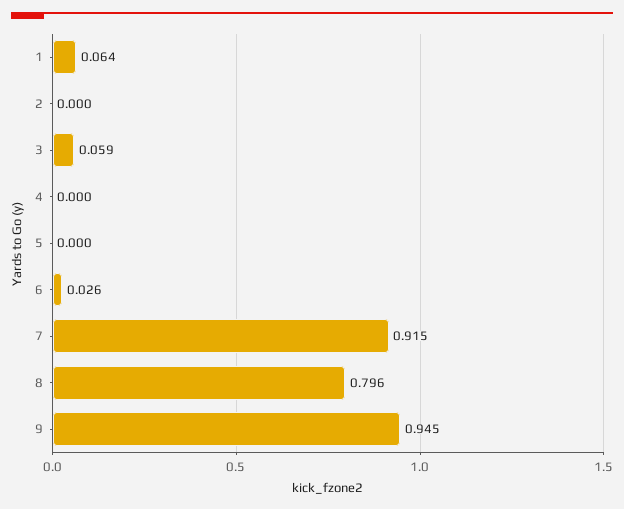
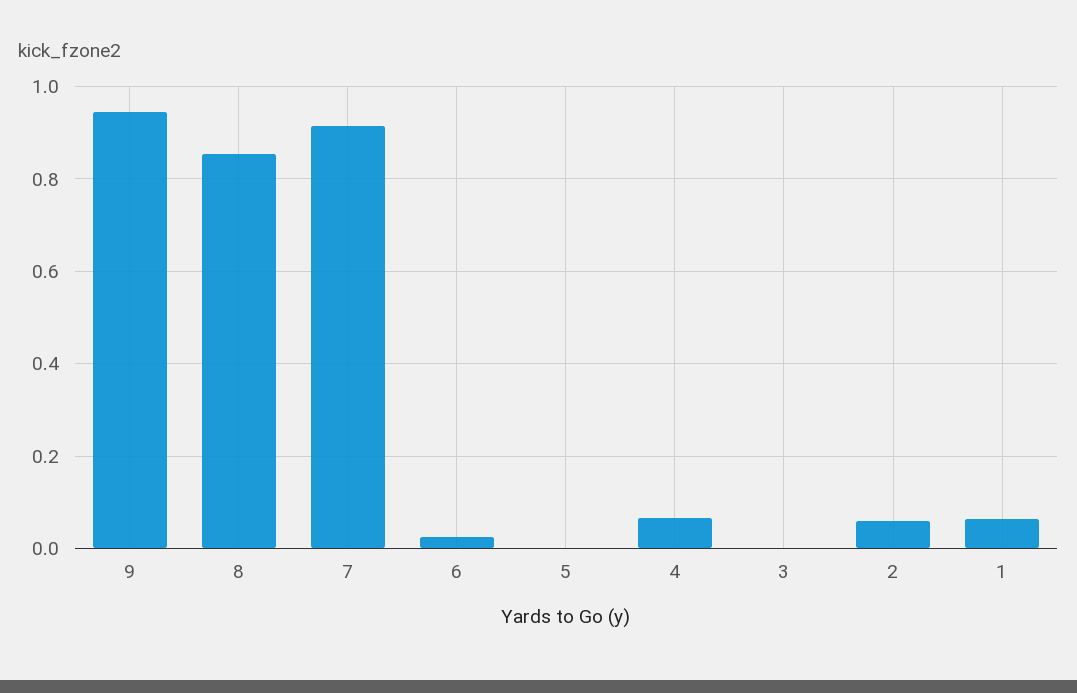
  {
    "1": 0.064,
-   "2": 0,
+   "2": 0.06,
-   "3": 0.059,
+   "3": 0,
-   "4": 0,
+   "4": 0.06,
    "5": 0,
    "6": 0.026,
    "7": 0.915,
-   "8": 0.796,
+   "8": 0.86,
    "9": 0.945
  }

